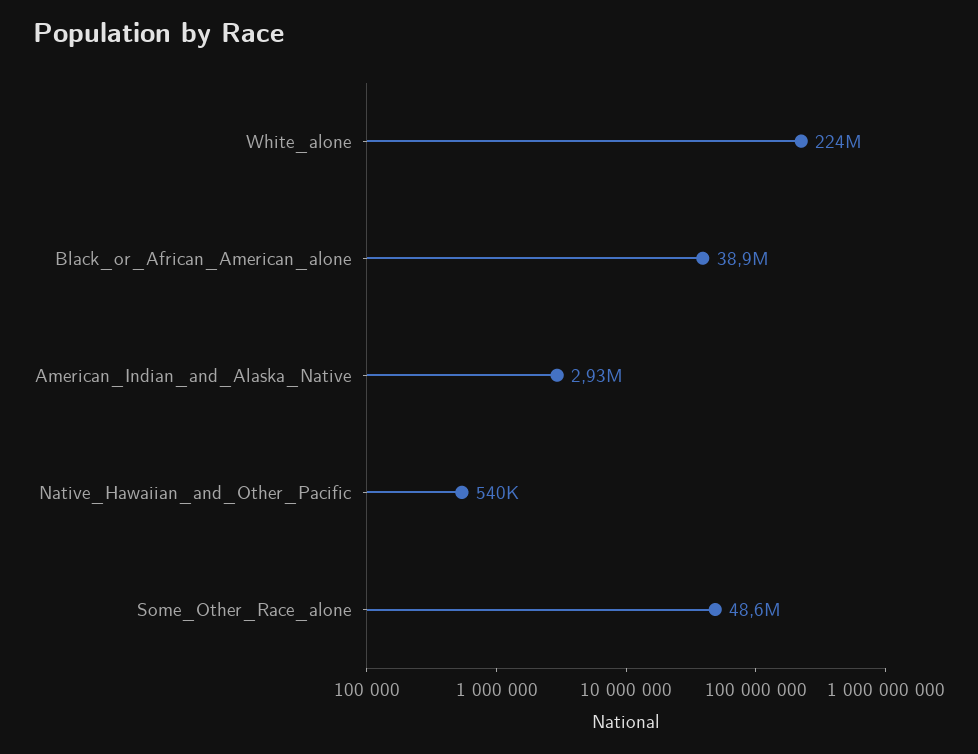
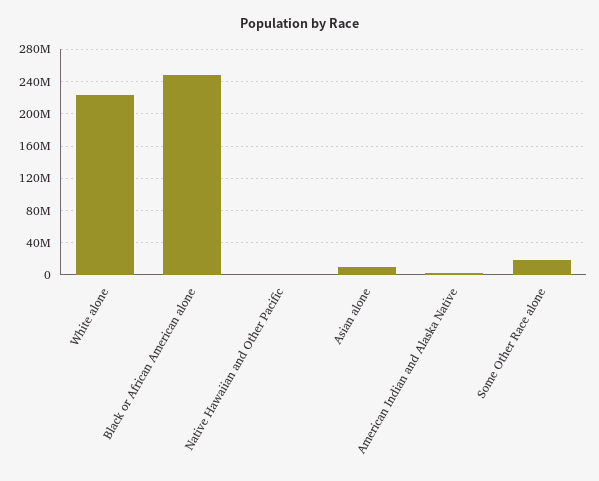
  {
    "White_alone": 224000000,
-   "Black_or_African_American_alone": 38900000,
+   "Black_or_African_American_alone": 250000000,
    "American_Indian_and_Alaska_Native": 2930000,
    "Native_Hawaiian_and_Other_Pacific": 540000,
-   "Some_Other_Race_alone": 48600000
+   "Some_Other_Race_alone": 20000000,
+   "Asian alone": 10000000
  }

